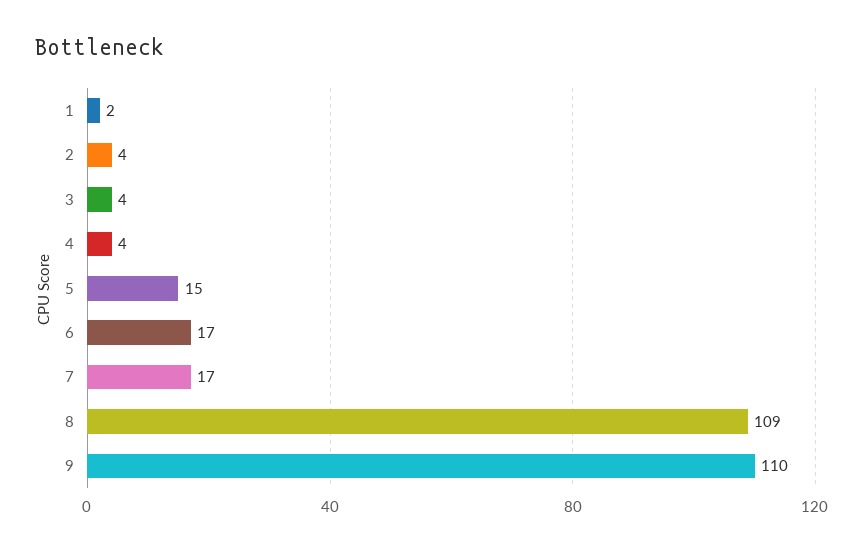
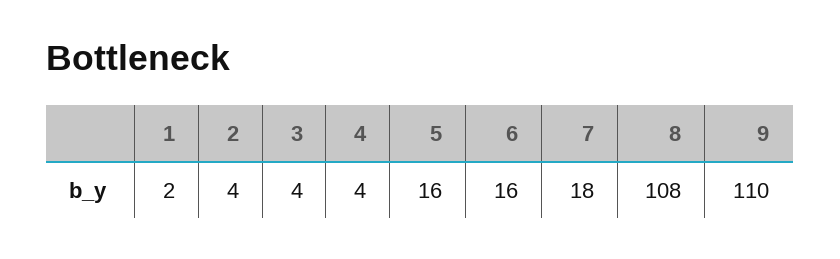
  {
    "1": 2,
    "2": 4,
    "3": 4,
    "4": 4,
-   "5": 15,
+   "5": 16,
-   "6": 17,
+   "6": 16,
-   "7": 17,
+   "7": 18,
-   "8": 109,
+   "8": 108,
    "9": 110
  }

